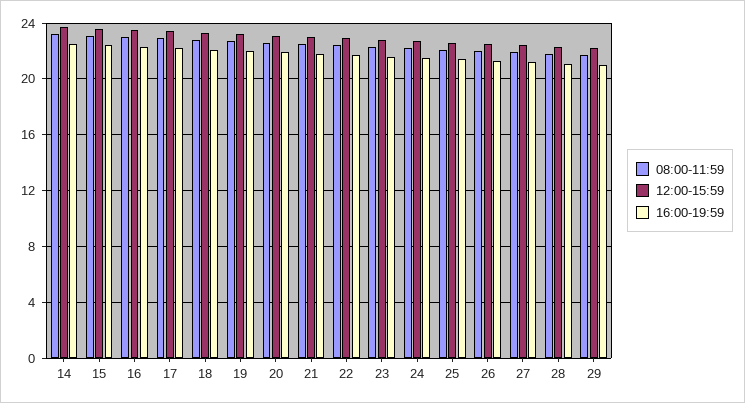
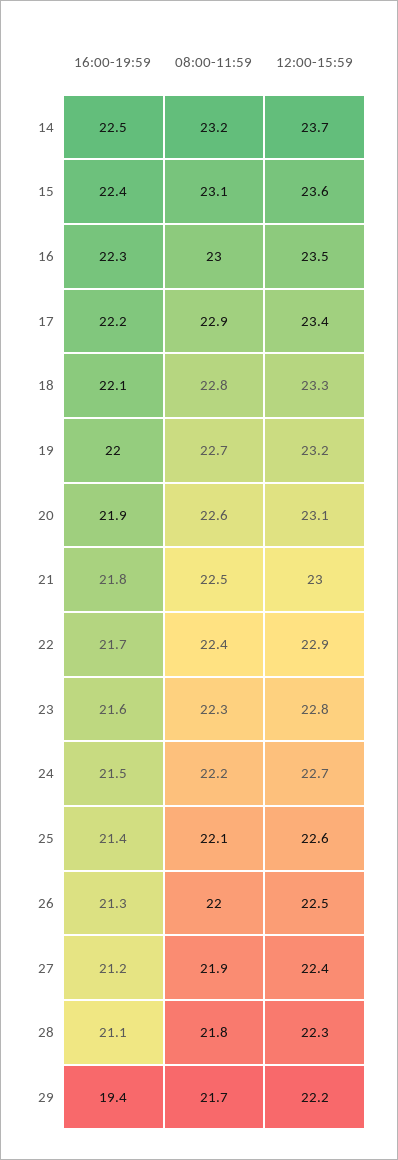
  {
    "08:00-11:59": {
      "14": 23.2,
      "15": 23.1,
      "16": 23,
      "17": 22.9,
      "18": 22.8,
      "19": 22.7,
      "20": 22.6,
      "21": 22.5,
      "22": 22.4,
      "23": 22.3,
      "24": 22.2,
      "25": 22.1,
      "26": 22,
      "27": 21.9,
      "28": 21.8,
      "29": 21.7
    },
    "12:00-15:59": {
      "14": 23.7,
      "15": 23.6,
      "16": 23.5,
      "17": 23.4,
      "18": 23.3,
      "19": 23.2,
      "20": 23.1,
      "21": 23,
      "22": 22.9,
      "23": 22.8,
      "24": 22.7,
      "25": 22.6,
      "26": 22.5,
      "27": 22.4,
      "28": 22.3,
      "29": 22.2
    },
    "16:00-19:59": {
      "14": 22.5,
      "15": 22.4,
      "16": 22.3,
      "17": 22.2,
      "18": 22.1,
      "19": 22,
      "20": 21.9,
      "21": 21.8,
      "22": 21.7,
      "23": 21.6,
      "24": 21.5,
      "25": 21.4,
      "26": 21.3,
      "27": 21.2,
      "28": 21.1,
-     "29": 21
+     "29": 19.4
    }
  }

